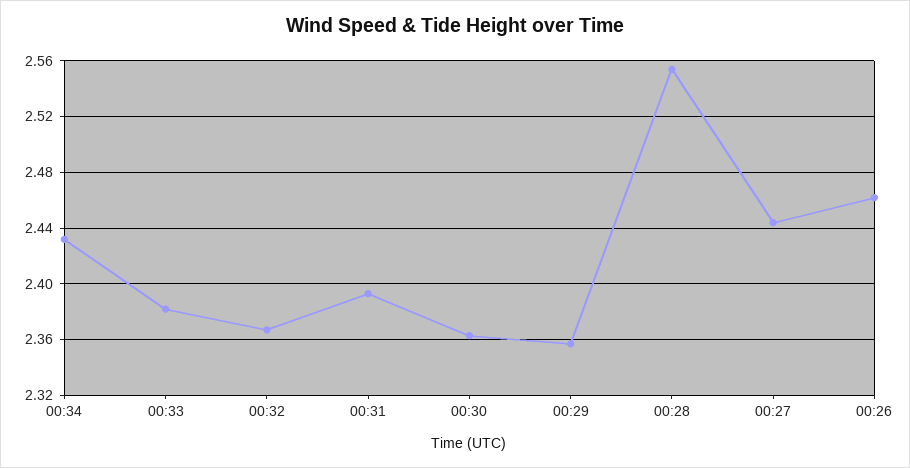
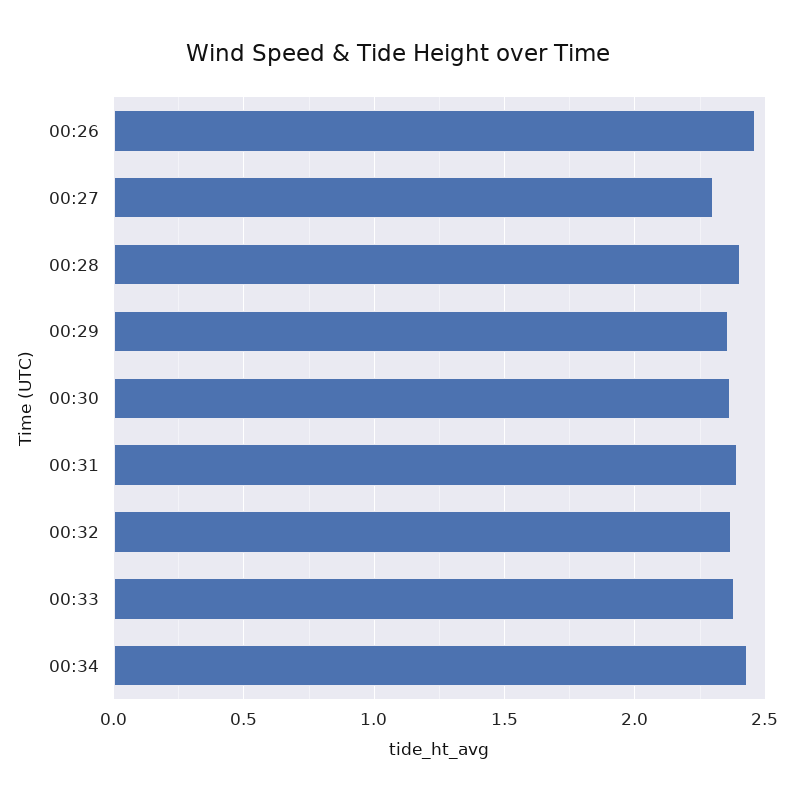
  {
    "00:34": 2.43,
    "00:33": 2.38,
    "00:32": 2.365,
    "00:31": 2.395,
    "00:30": 2.365,
    "00:29": 2.355,
-   "00:28": 2.555,
+   "00:28": 2.4,
-   "00:27": 2.445,
+   "00:27": 2.3,
    "00:26": 2.46
  }

